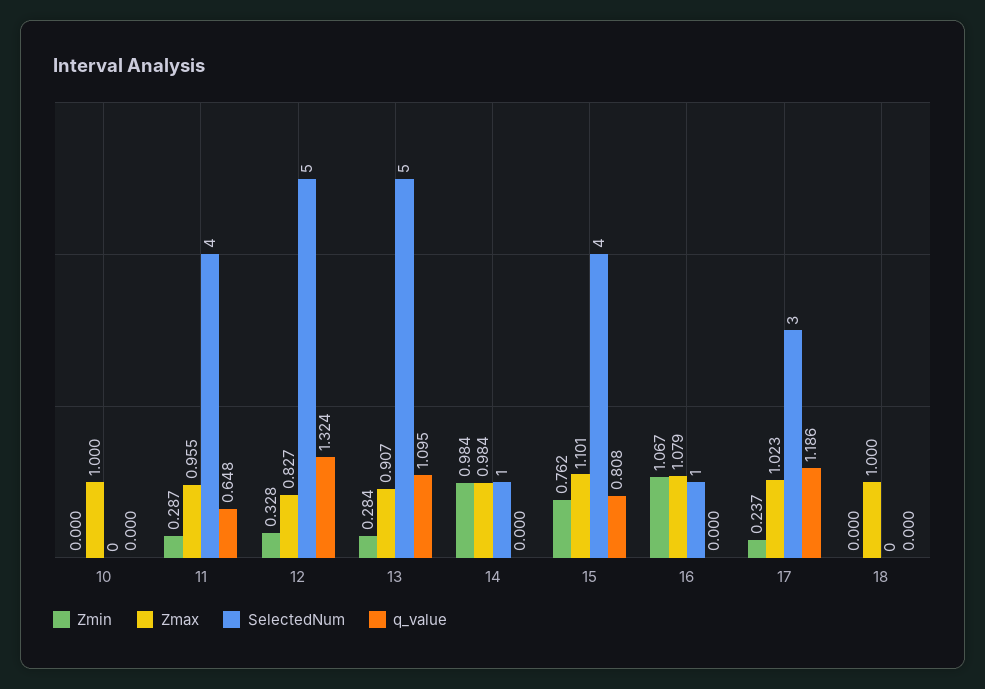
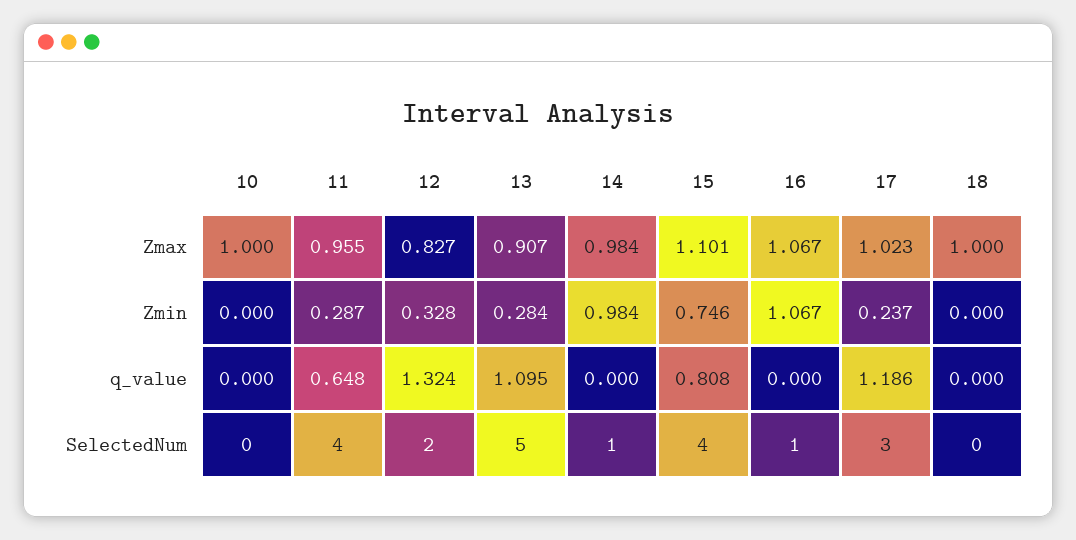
  {
    "Zmin": {
      "10": 0,
      "11": 0.287,
      "12": 0.328,
      "13": 0.284,
      "14": 0.984,
-     "15": 0.762,
+     "15": 0.746,
      "16": 1.067,
      "17": 0.237,
      "18": 0
    },
    "Zmax": {
      "10": 1,
      "11": 0.955,
      "12": 0.827,
      "13": 0.907,
      "14": 0.984,
      "15": 1.101,
-     "16": 1.079,
+     "16": 1.067,
      "17": 1.023,
      "18": 1
    },
    "SelectedNum": {
      "10": 0,
      "11": 4,
-     "12": 5,
+     "12": 2,
      "13": 5,
      "14": 1,
      "15": 4,
      "16": 1,
      "17": 3,
      "18": 0
    },
    "q_value": {
      "10": 0,
      "11": 0.648,
      "12": 1.324,
      "13": 1.095,
      "14": 0,
      "15": 0.808,
      "16": 0,
      "17": 1.186,
      "18": 0
    }
  }

